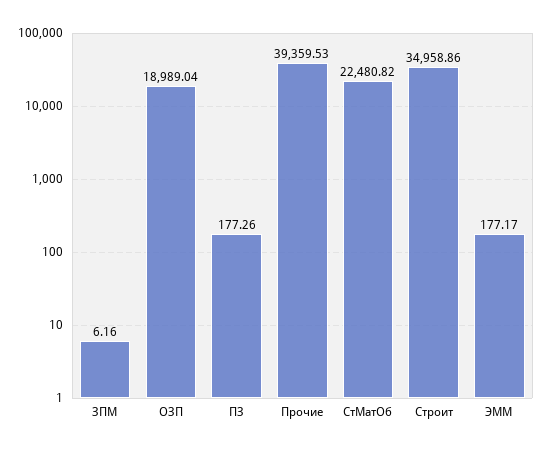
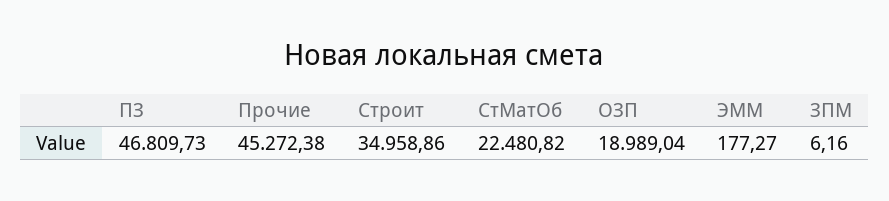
  {
    "ЗПМ": 6.16,
    "ОЗП": 18989.04,
-   "ПЗ": 177.26,
+   "ПЗ": 46809.73,
-   "Прочие": 39359.53,
+   "Прочие": 45272.38,
    "СтМатОб": 22480.82,
    "Строит": 34958.86,
-   "ЭММ": 177.17
+   "ЭММ": 177.27
  }

